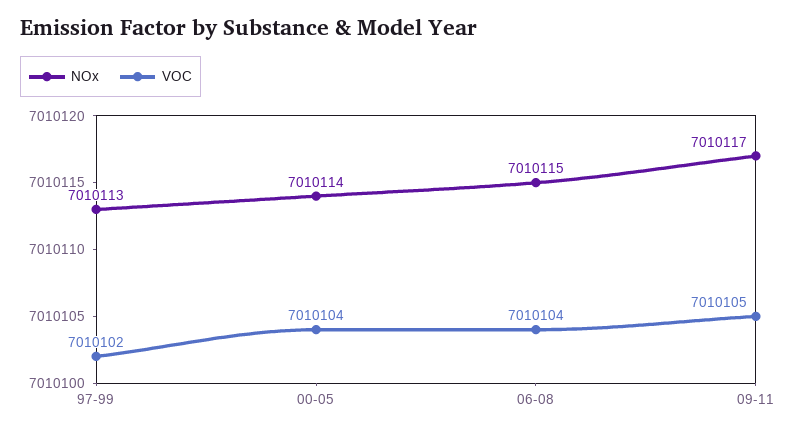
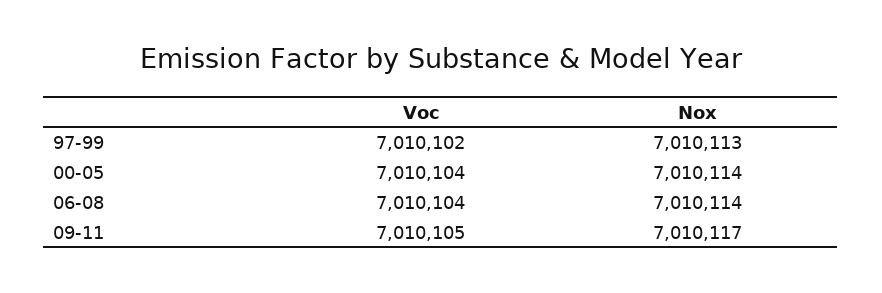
  {
    "NOx": {
      "97-99": 7010113,
      "00-05": 7010114,
-     "06-08": 7010115,
+     "06-08": 7010114,
      "09-11": 7010117
    },
    "VOC": {
      "97-99": 7010102,
      "00-05": 7010104,
      "06-08": 7010104,
      "09-11": 7010105
    }
  }

